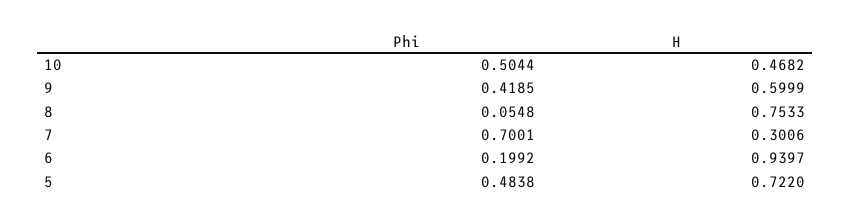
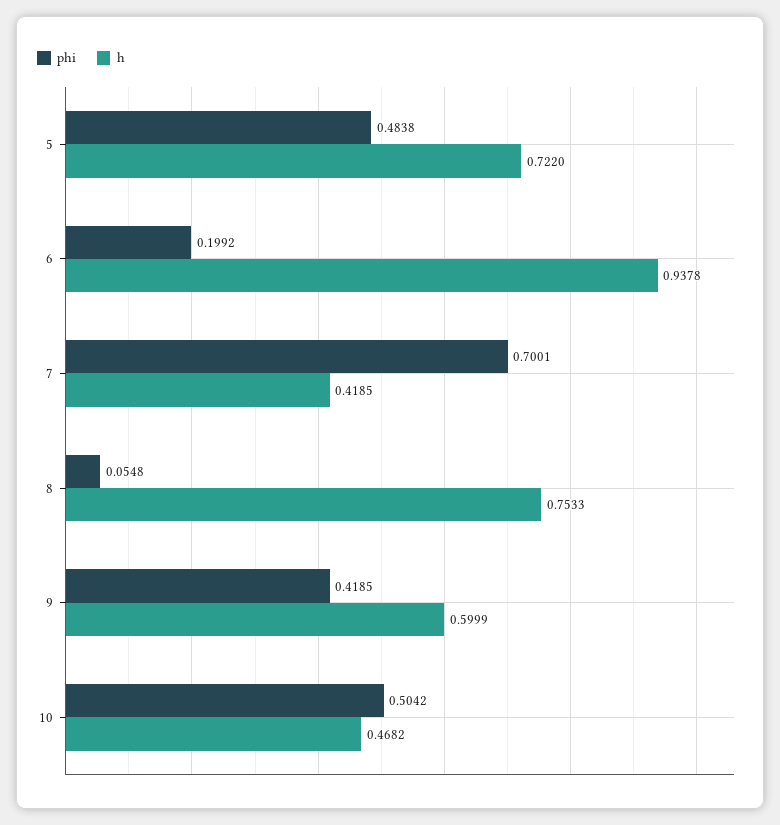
  {
    "Phi": {
-     "10": 0.5044,
+     "10": 0.5042,
      "9": 0.4185,
      "8": 0.0548,
      "7": 0.7001,
      "6": 0.1992,
      "5": 0.4838
    },
    "H": {
      "10": 0.4682,
      "9": 0.5999,
      "8": 0.7533,
-     "7": 0.3006,
+     "7": 0.4185,
-     "6": 0.9397,
+     "6": 0.9378,
      "5": 0.722
    }
  }

